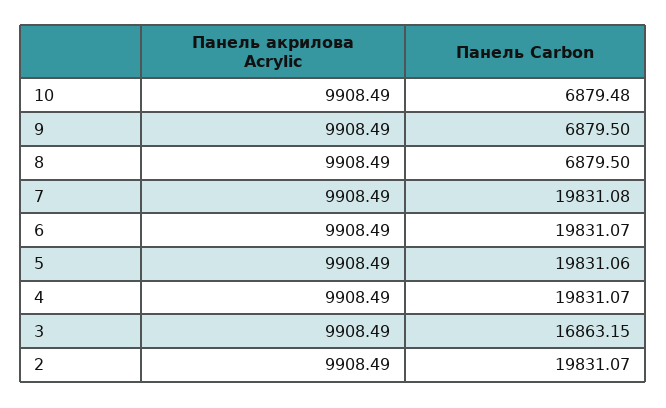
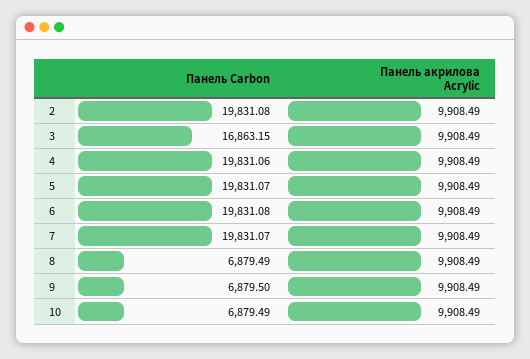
  {
    "Панель акрилова Acrylic": {
      "10": 9908.49,
      "9": 9908.49,
      "8": 9908.49,
      "7": 9908.49,
      "6": 9908.49,
      "5": 9908.49,
      "4": 9908.49,
      "3": 9908.49,
      "2": 9908.49
    },
    "Панель Carbon": {
-     "10": 6879.48,
+     "10": 6879.49,
      "9": 6879.5,
-     "8": 6879.5,
+     "8": 6879.49,
-     "7": 19831.08,
+     "7": 19831.07,
-     "6": 19831.07,
+     "6": 19831.08,
-     "5": 19831.06,
+     "5": 19831.07,
-     "4": 19831.07,
+     "4": 19831.06,
      "3": 16863.15,
-     "2": 19831.07
+     "2": 19831.08
    }
  }

